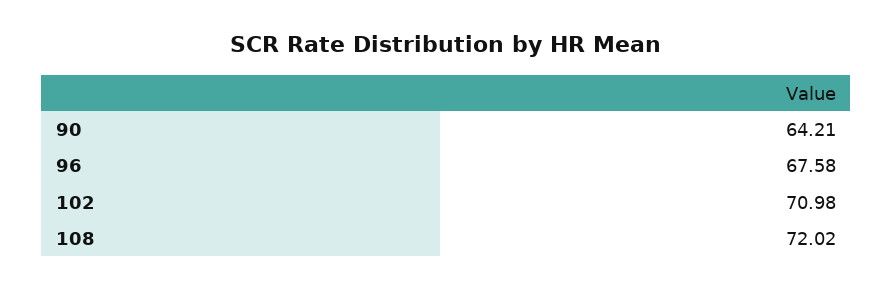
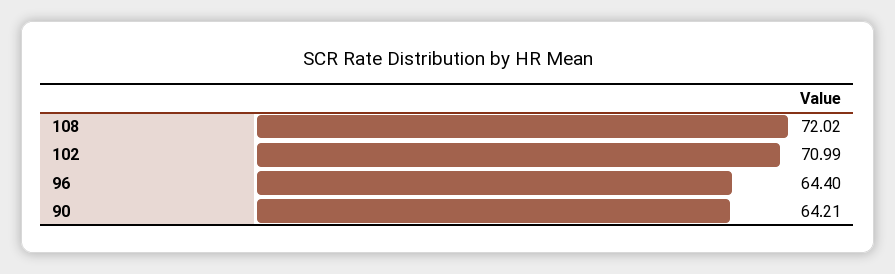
  {
    "90": 64.21,
-   "96": 67.58,
+   "96": 64.4,
-   "102": 70.98,
+   "102": 70.99,
    "108": 72.02
  }

